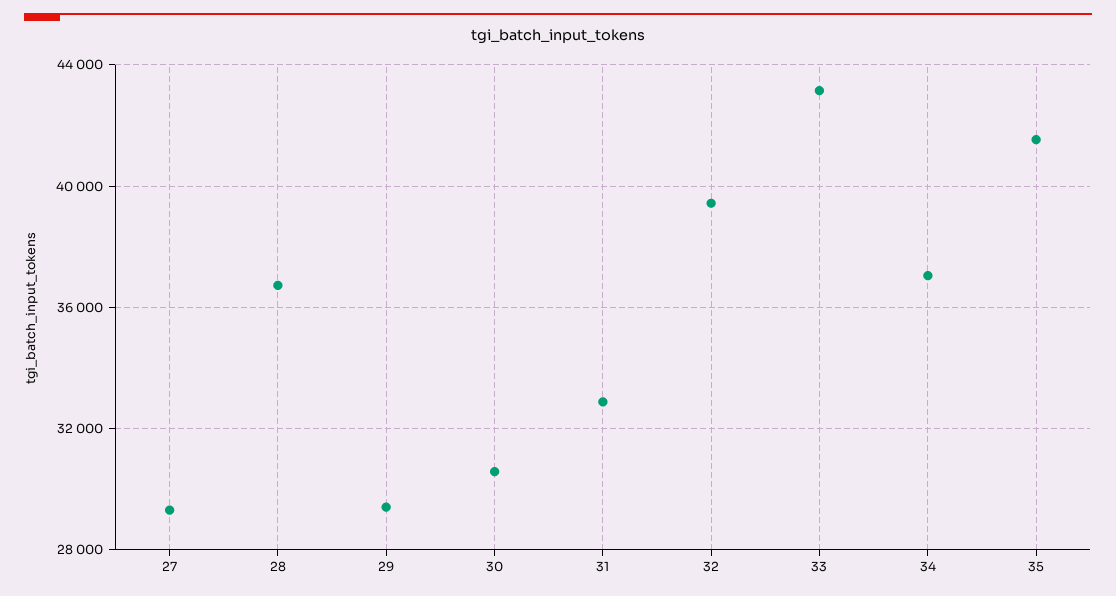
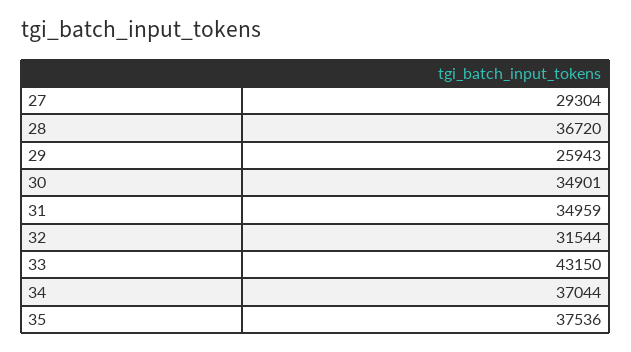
  {
    "27": 29304,
    "28": 36720,
-   "29": 29500,
+   "29": 25943,
-   "30": 30500,
+   "30": 34901,
-   "31": 33000,
+   "31": 34959,
-   "32": 39500,
+   "32": 31544,
    "33": 43150,
    "34": 37044,
-   "35": 41500
+   "35": 37536
  }

